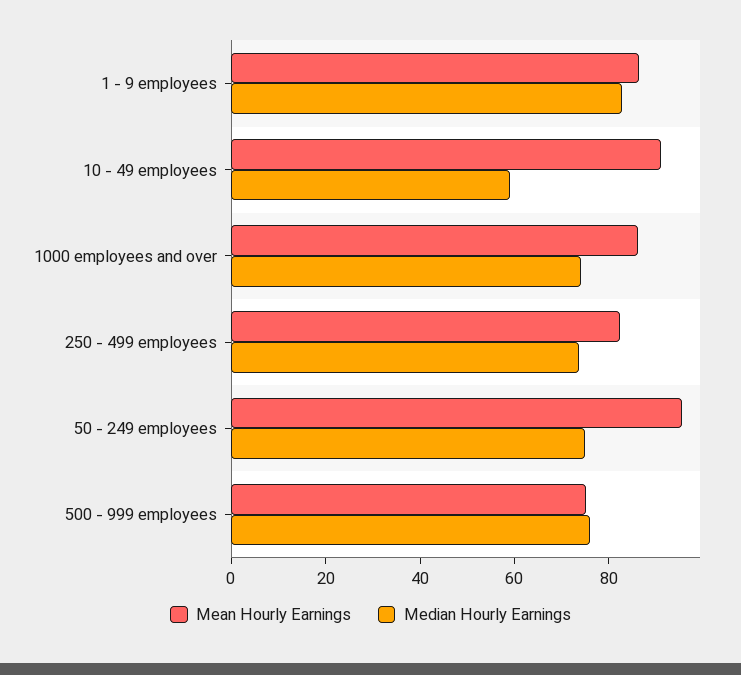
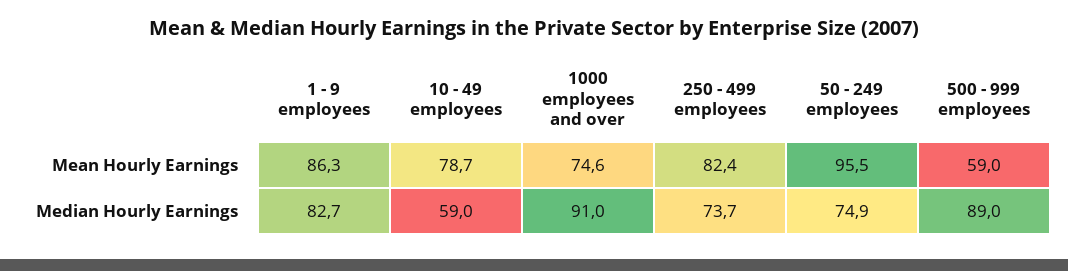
  {
    "Mean Hourly Earnings": {
      "1 - 9 employees": 86.3,
-     "10 - 49 employees": 90,
+     "10 - 49 employees": 78.7,
-     "1000 employees and over": 85,
+     "1000 employees and over": 74.6,
      "250 - 499 employees": 82.4,
      "50 - 249 employees": 95.5,
-     "500 - 999 employees": 75
+     "500 - 999 employees": 59
    },
    "Median Hourly Earnings": {
      "1 - 9 employees": 82.7,
      "10 - 49 employees": 59,
-     "1000 employees and over": 75,
+     "1000 employees and over": 91,
      "250 - 499 employees": 73.7,
      "50 - 249 employees": 74.9,
-     "500 - 999 employees": 75
+     "500 - 999 employees": 89
    }
  }

